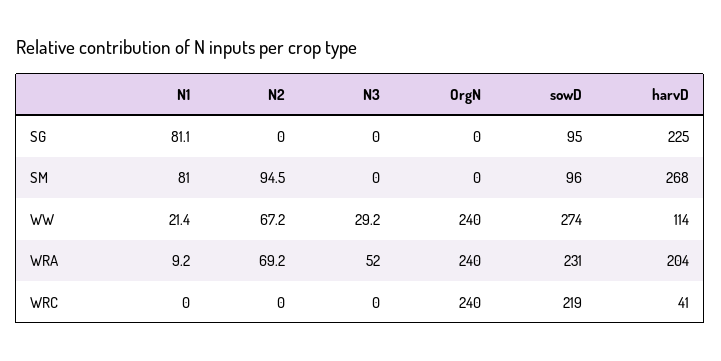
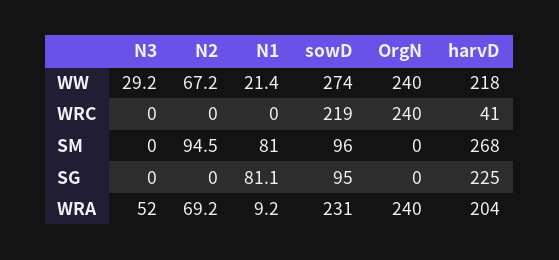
  {
    "N1": {
      "SG": 81.1,
      "SM": 81,
      "WW": 21.4,
      "WRA": 9.2,
      "WRC": 0
    },
    "N2": {
      "SG": 0,
      "SM": 94.5,
      "WW": 67.2,
      "WRA": 69.2,
      "WRC": 0
    },
    "N3": {
      "SG": 0,
      "SM": 0,
      "WW": 29.2,
      "WRA": 52,
      "WRC": 0
    },
    "OrgN": {
      "SG": 0,
      "SM": 0,
      "WW": 240,
      "WRA": 240,
      "WRC": 240
    },
    "sowD": {
      "SG": 95,
      "SM": 96,
      "WW": 274,
      "WRA": 231,
      "WRC": 219
    },
    "harvD": {
      "SG": 225,
      "SM": 268,
-     "WW": 114,
+     "WW": 218,
      "WRA": 204,
      "WRC": 41
    }
  }

